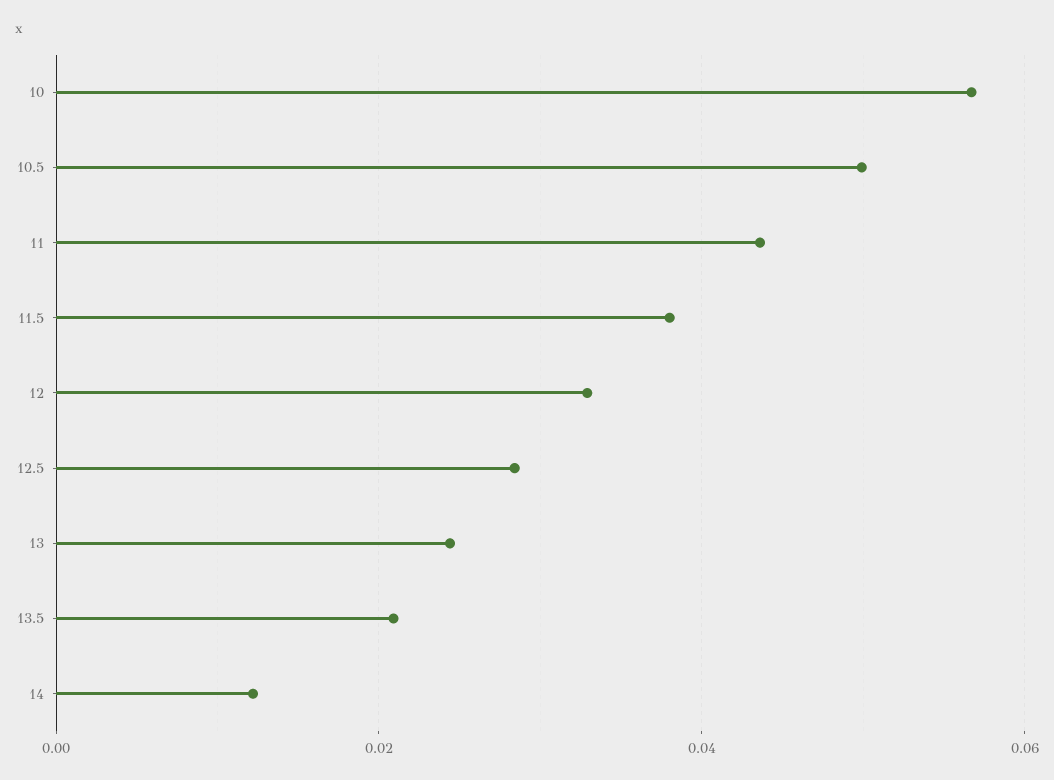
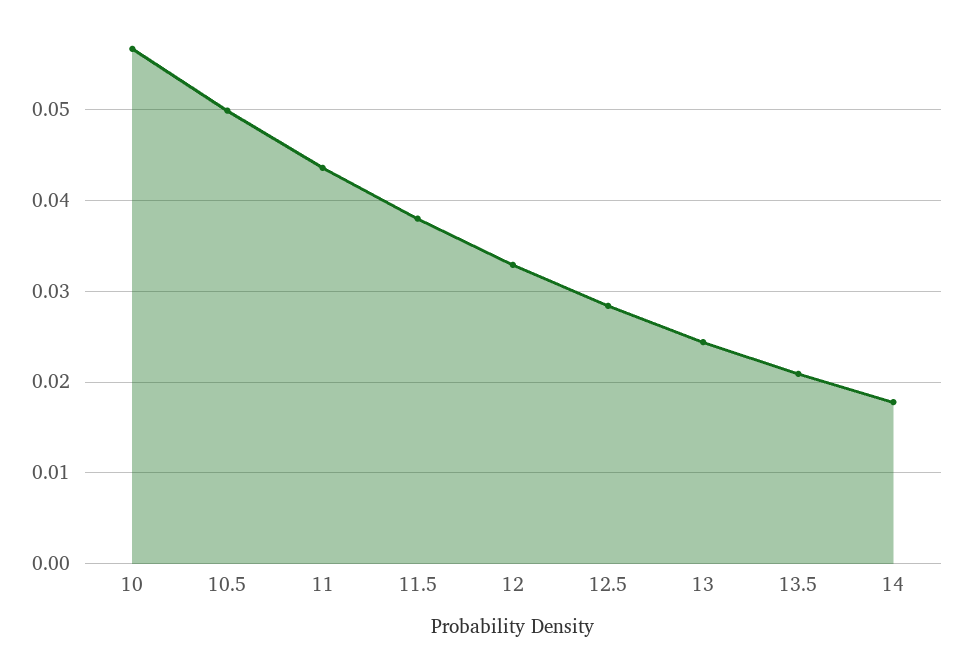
  {
    "10": 0.057,
    "10.5": 0.05,
    "11": 0.044,
    "11.5": 0.038,
    "12": 0.033,
    "12.5": 0.028,
    "13": 0.024,
    "13.5": 0.021,
-   "14": 0.012
+   "14": 0.018
  }

